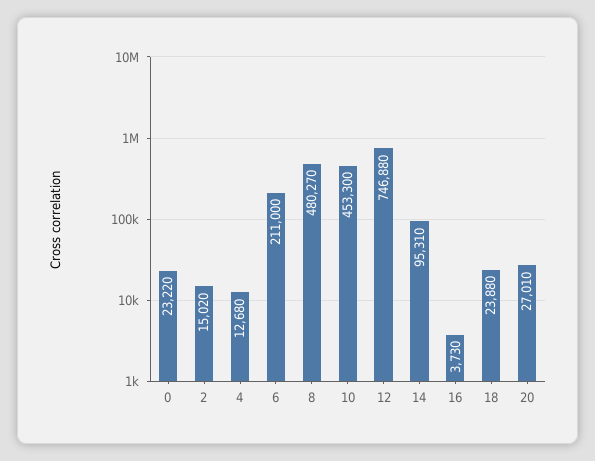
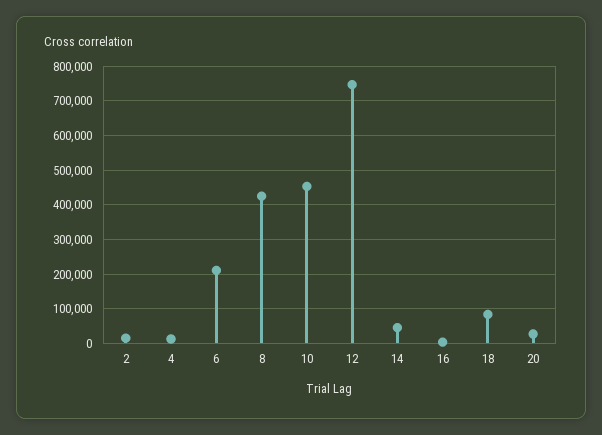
  {
-   "0": 23220,
    "2": 15020,
    "4": 12680,
    "6": 211000,
-   "8": 480270,
+   "8": 420000,
    "10": 453300,
    "12": 746880,
-   "14": 95310,
+   "14": 40000,
    "16": 3730,
-   "18": 23880,
+   "18": 80000,
    "20": 27010
  }

